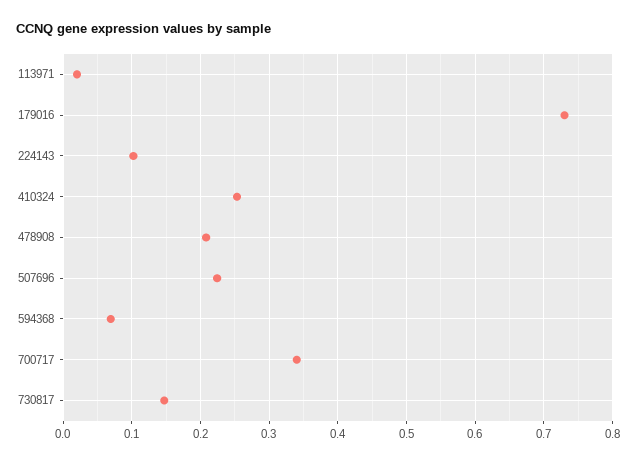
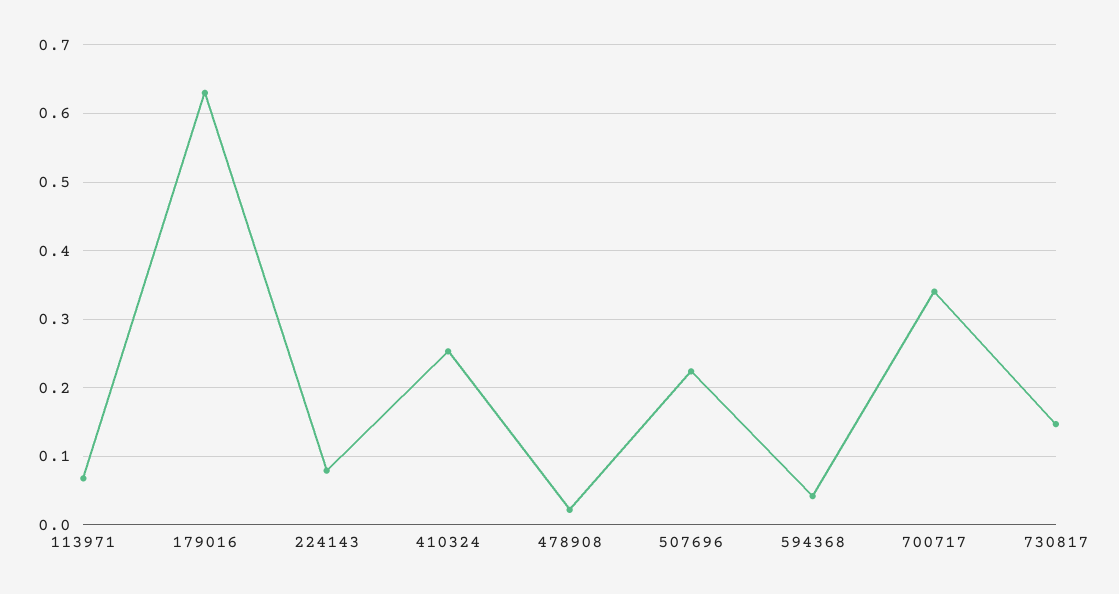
  {
-   "113971": 0.02,
+   "113971": 0.07,
-   "179016": 0.73,
+   "179016": 0.63,
-   "224143": 0.1,
+   "224143": 0.08,
    "410324": 0.25,
-   "478908": 0.21,
+   "478908": 0.02,
    "507696": 0.22,
-   "594368": 0.07,
+   "594368": 0.04,
    "700717": 0.34,
    "730817": 0.15
  }

